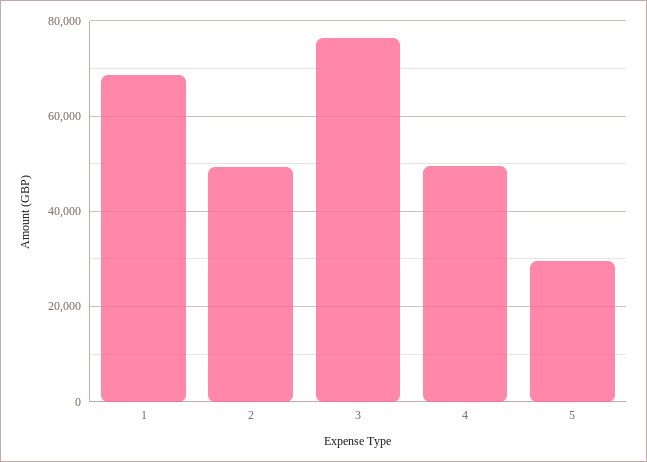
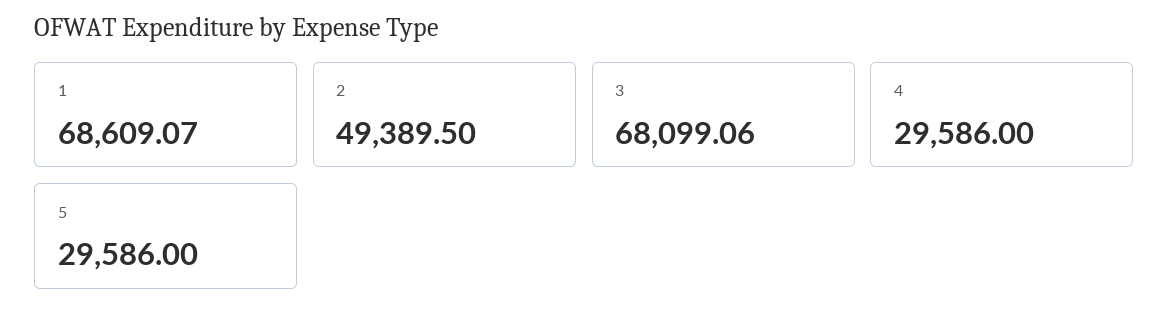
  {
    "1": 68609.07,
    "2": 49389.5,
-   "3": 76000,
+   "3": 68099.06,
-   "4": 50000,
+   "4": 29586,
    "5": 29586
  }

